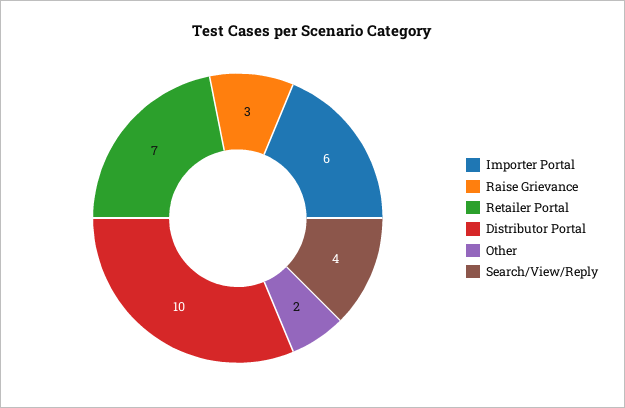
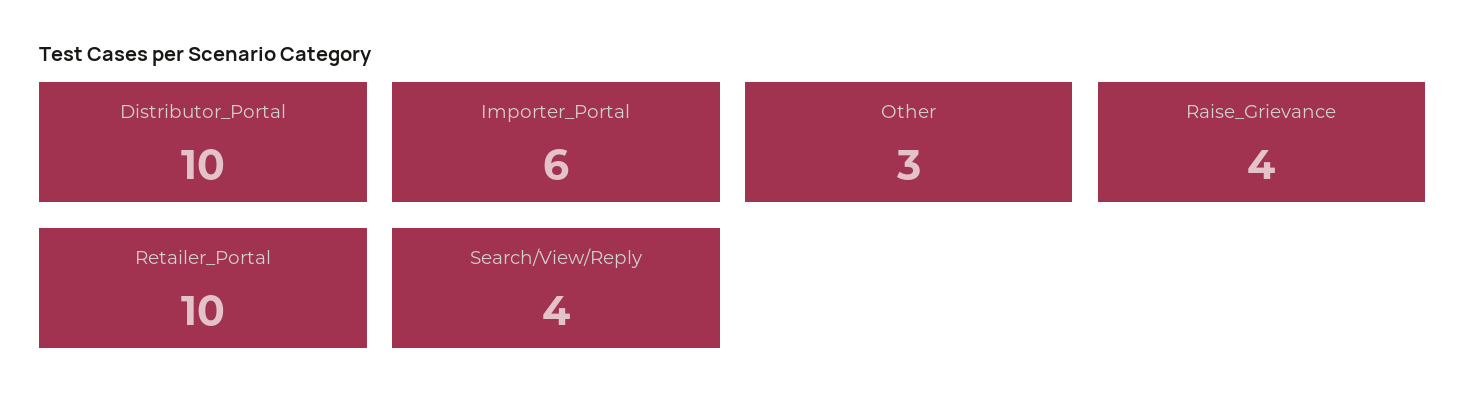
  {
    "Importer Portal": 6,
-   "Raise Grievance": 3,
+   "Raise Grievance": 4,
-   "Retailer Portal": 7,
+   "Retailer Portal": 10,
    "Distributor Portal": 10,
-   "Other": 2,
+   "Other": 3,
    "Search/View/Reply": 4
  }

